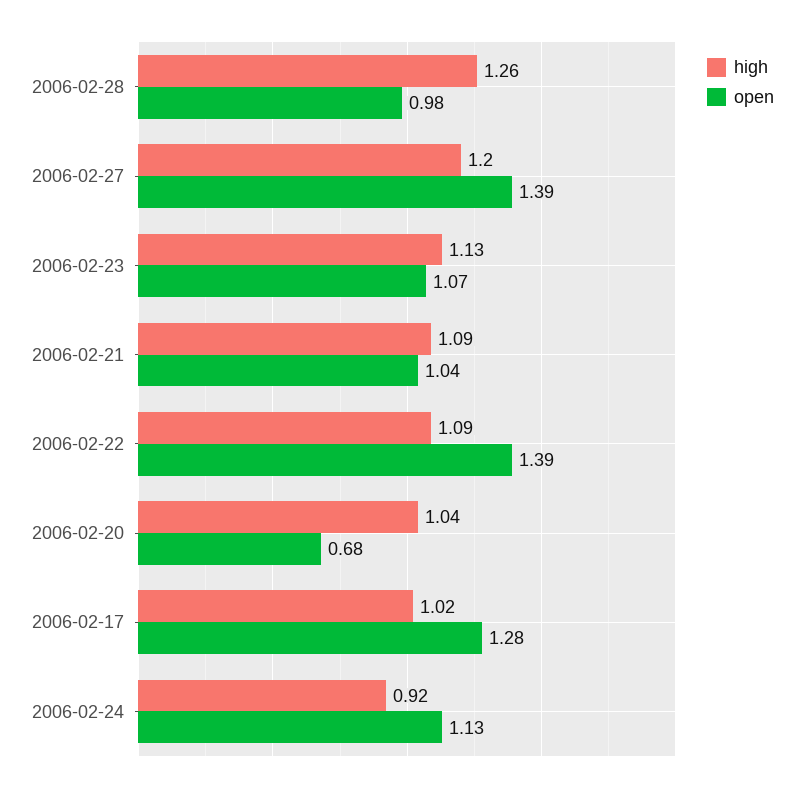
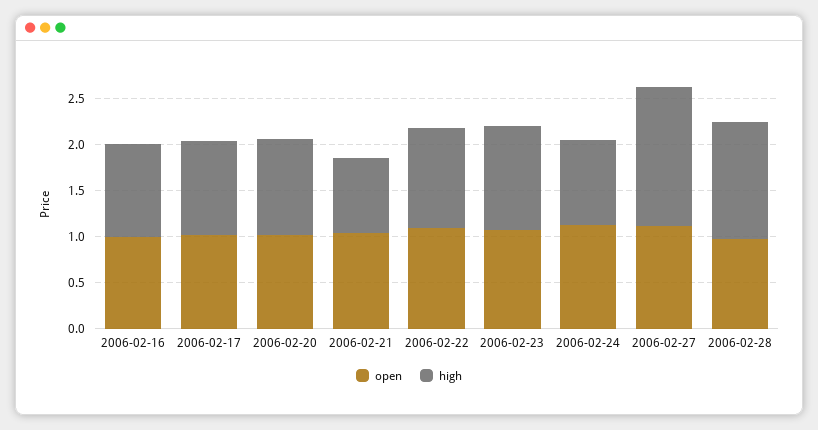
  {
    "high": {
      "2006-02-28": 1.26,
-     "2006-02-27": 1.2,
+     "2006-02-27": 1.5,
      "2006-02-23": 1.13,
-     "2006-02-21": 1.09,
+     "2006-02-21": 0.8,
      "2006-02-22": 1.09,
      "2006-02-20": 1.04,
      "2006-02-17": 1.02,
-     "2006-02-24": 0.92
+     "2006-02-24": 0.92,
+     "2006-02-16": 1
    },
    "open": {
      "2006-02-28": 0.98,
-     "2006-02-27": 1.39,
+     "2006-02-27": 1.1,
      "2006-02-23": 1.07,
      "2006-02-21": 1.04,
-     "2006-02-22": 1.39,
+     "2006-02-22": 1.1,
-     "2006-02-20": 0.68,
+     "2006-02-20": 1,
-     "2006-02-17": 1.28,
+     "2006-02-17": 1,
-     "2006-02-24": 1.13
+     "2006-02-24": 1.13,
+     "2006-02-16": 1
    }
  }

